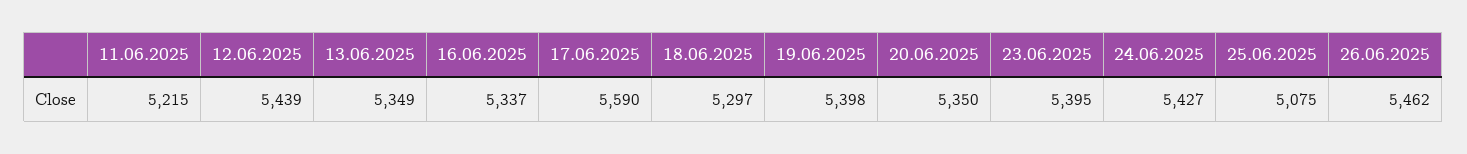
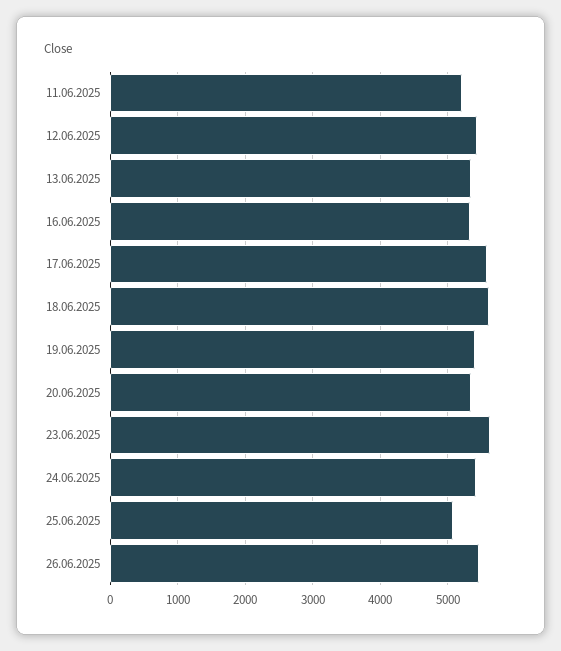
  {
    "11.06.2025": 5215,
    "12.06.2025": 5439,
    "13.06.2025": 5349,
    "16.06.2025": 5337,
    "17.06.2025": 5590,
-   "18.06.2025": 5297,
+   "18.06.2025": 5600,
    "19.06.2025": 5398,
    "20.06.2025": 5350,
-   "23.06.2025": 5395,
+   "23.06.2025": 5600,
    "24.06.2025": 5427,
    "25.06.2025": 5075,
    "26.06.2025": 5462
  }

